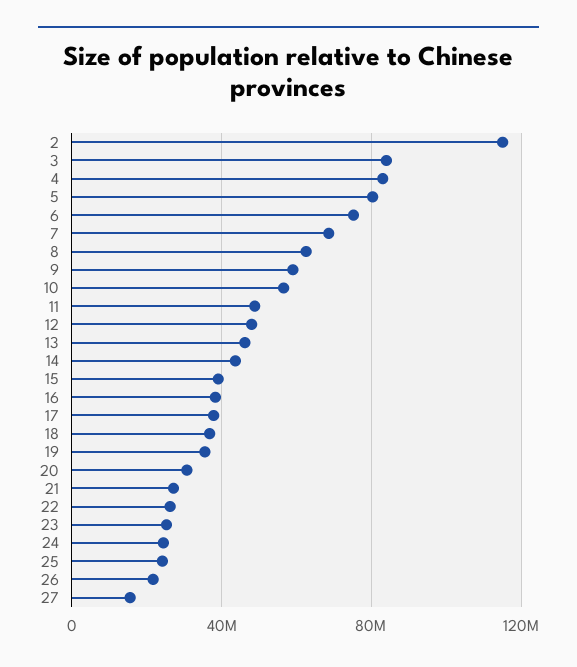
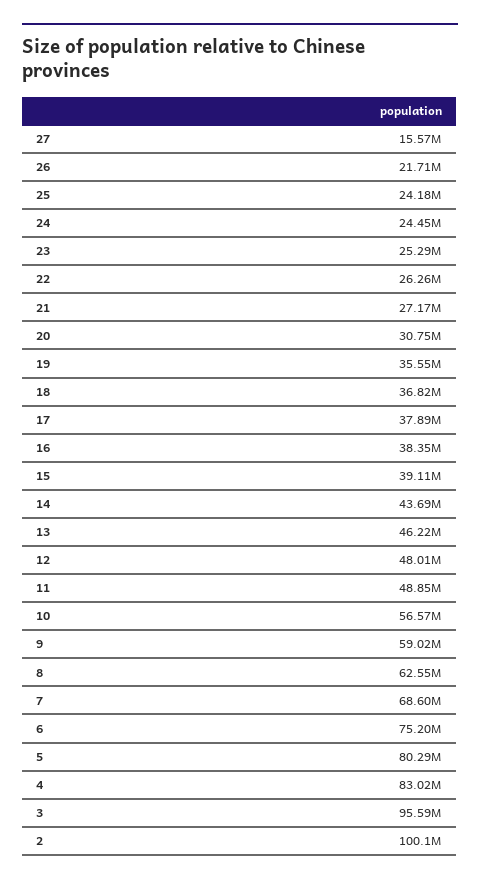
  {
-   "2": 115000000,
+   "2": 100100000,
-   "3": 85000000,
+   "3": 95590000,
    "4": 83020000,
    "5": 80290000,
    "6": 75200000,
    "7": 68600000,
    "8": 62550000,
    "9": 59020000,
    "10": 56570000,
    "11": 48850000,
    "12": 48010000,
    "13": 46220000,
    "14": 43690000,
    "15": 39110000,
    "16": 38350000,
    "17": 37890000,
    "18": 36820000,
    "19": 35550000,
    "20": 30750000,
    "21": 27170000,
    "22": 26260000,
    "23": 25290000,
    "24": 24450000,
    "25": 24180000,
    "26": 21710000,
    "27": 15570000
  }

